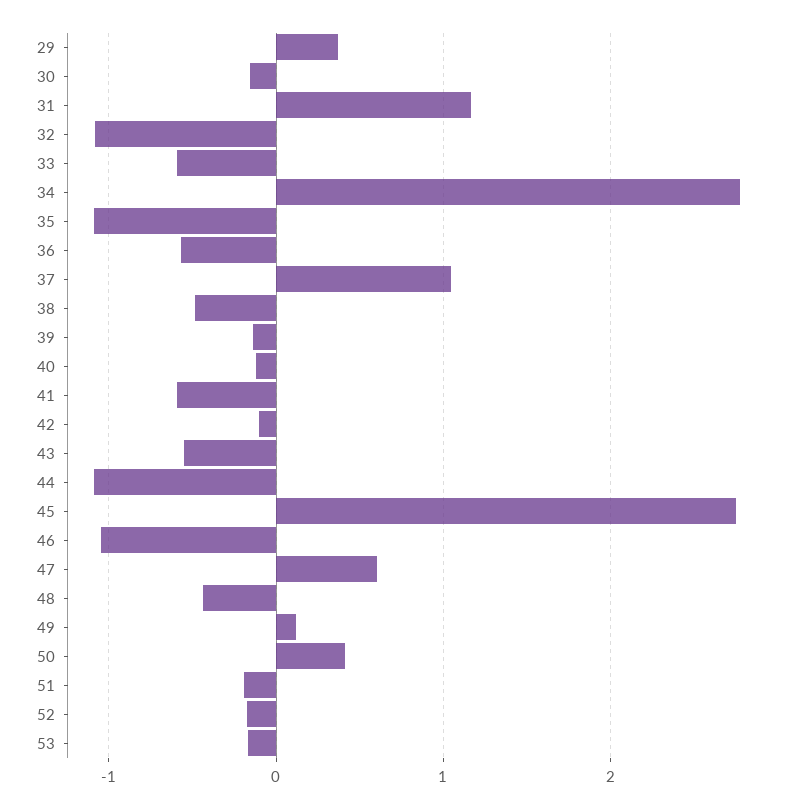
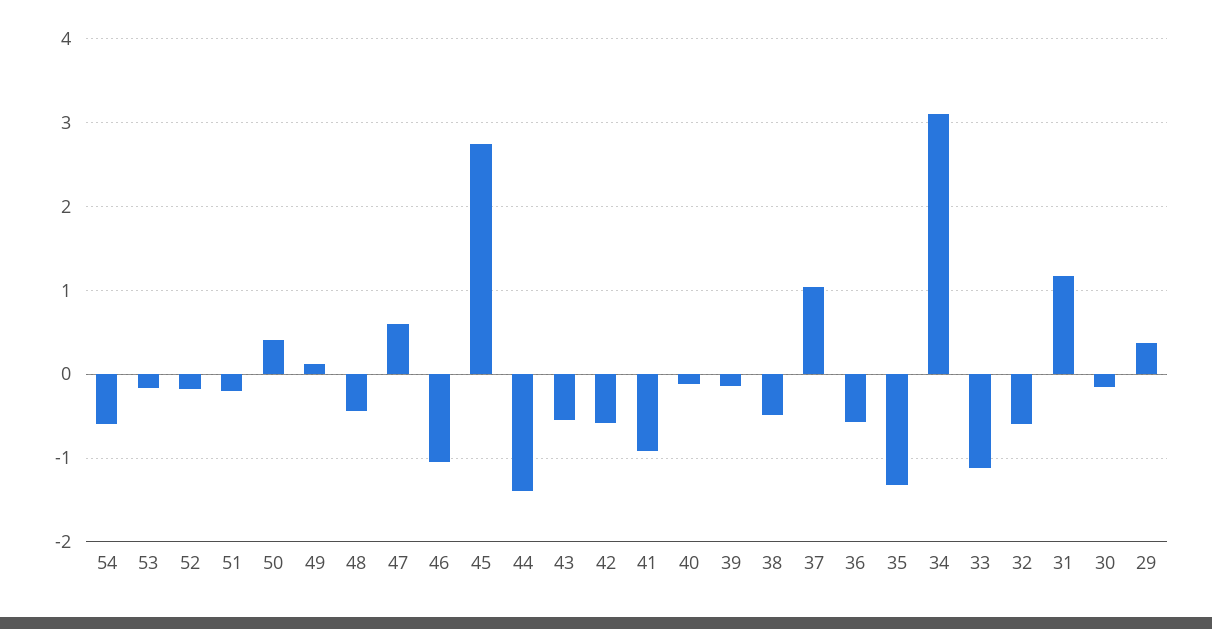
  {
    "29": 0.4,
    "30": -0.2,
    "31": 1.2,
-   "32": -1.1,
+   "32": -0.6,
-   "33": -0.6,
+   "33": -1.1,
-   "34": 2.8,
+   "34": 3.1,
-   "35": -1.1,
+   "35": -1.3,
    "36": -0.6,
    "37": 1,
    "38": -0.5,
    "39": -0.1,
    "40": -0.1,
-   "41": -0.6,
+   "41": -0.9,
-   "42": -0.1,
+   "42": -0.6,
    "43": -0.6,
-   "44": -1.1,
+   "44": -1.4,
    "45": 2.8,
    "46": -1.1,
    "47": 0.6,
    "48": -0.4,
    "49": 0.1,
    "50": 0.4,
    "51": -0.2,
    "52": -0.2,
-   "53": -0.2
+   "53": -0.2,
+   "54": -0.6
  }

